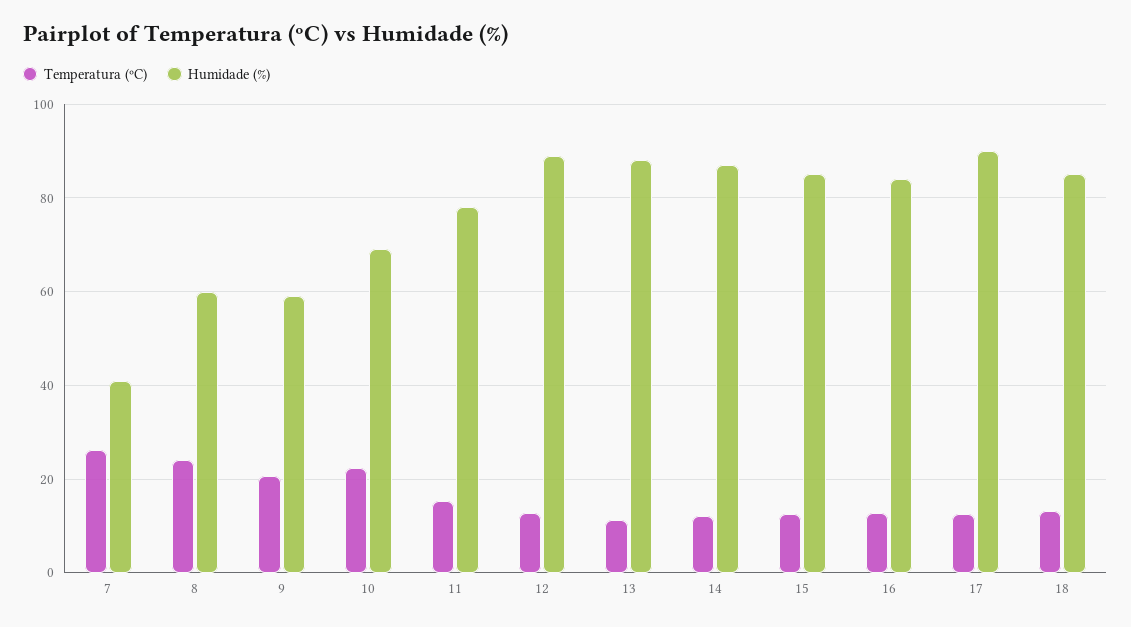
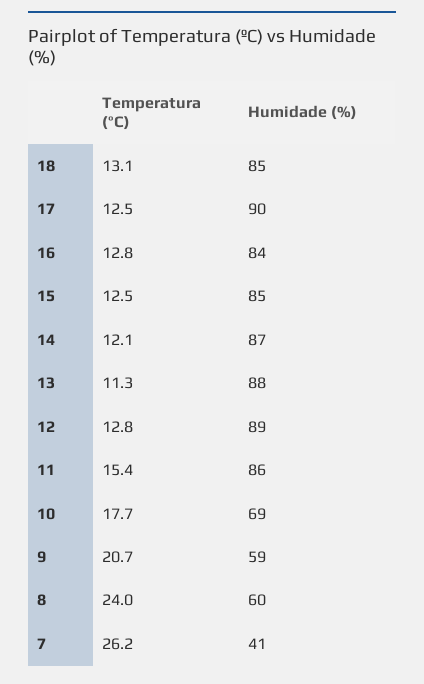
  {
    "Temperatura (ºC)": {
      "7": 26.2,
      "8": 24,
      "9": 20.7,
-     "10": 22,
+     "10": 17.7,
      "11": 15.4,
      "12": 12.8,
      "13": 11.3,
      "14": 12.1,
      "15": 12.5,
      "16": 12.8,
      "17": 12.5,
      "18": 13.1
    },
    "Humidade (%)": {
      "7": 41,
      "8": 60,
      "9": 59,
      "10": 69,
-     "11": 78,
+     "11": 86,
      "12": 89,
      "13": 88,
      "14": 87,
      "15": 85,
      "16": 84,
      "17": 90,
      "18": 85
    }
  }

